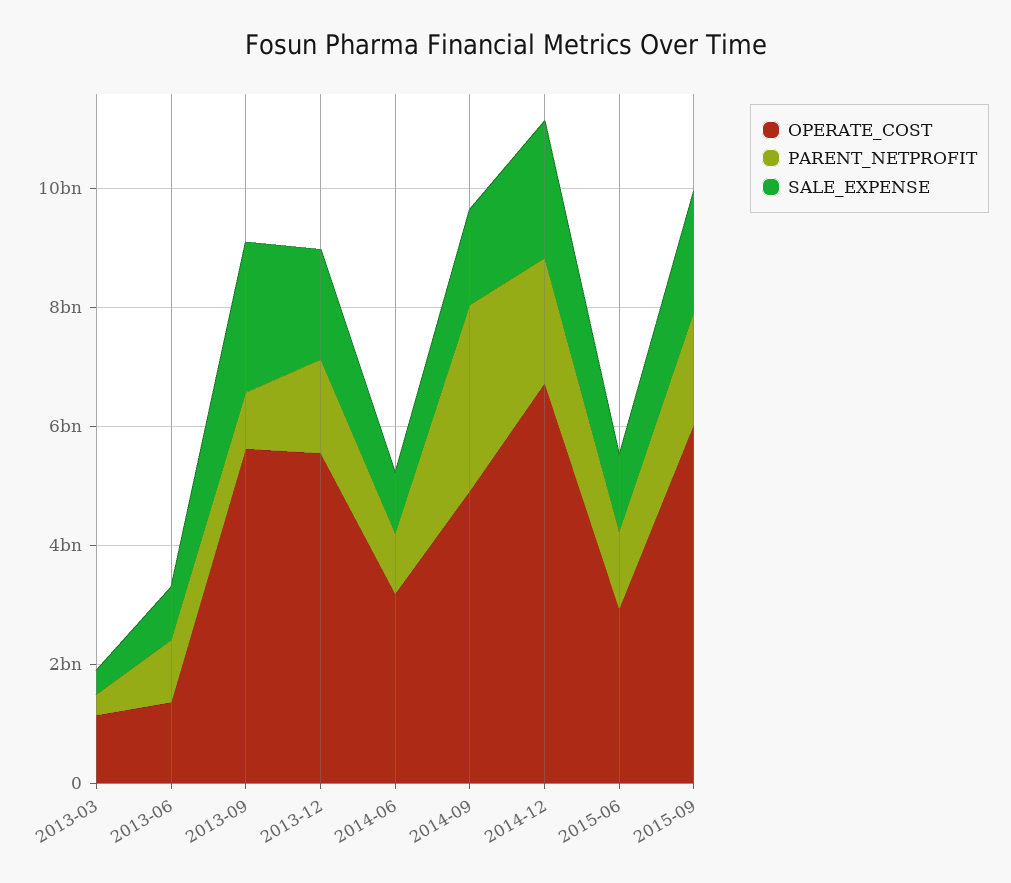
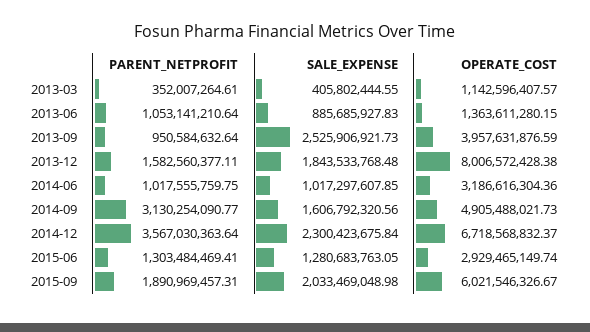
  {
    "OPERATE_COST": {
      "2013-03": 1142596407.57,
      "2013-06": 1363611280.15,
-     "2013-09": 5500000000,
+     "2013-09": 3957631876.59,
-     "2013-12": 5500000000,
+     "2013-12": 8006572428.38,
      "2014-06": 3186616304.36,
      "2014-09": 4905488021.73,
      "2014-12": 6718568832.37,
      "2015-06": 2929465149.74,
      "2015-09": 6021546326.67
    },
    "PARENT_NETPROFIT": {
      "2013-03": 352007264.61,
      "2013-06": 1053141210.64,
      "2013-09": 950584632.64,
      "2013-12": 1582560377.11,
      "2014-06": 1017555759.75,
      "2014-09": 3130254090.77,
-     "2014-12": 2000000000,
+     "2014-12": 3567030363.64,
      "2015-06": 1303484469.41,
      "2015-09": 1890969457.31
    },
    "SALE_EXPENSE": {
      "2013-03": 405802444.55,
      "2013-06": 885685927.83,
      "2013-09": 2525906921.73,
      "2013-12": 1843533768.48,
      "2014-06": 1017297607.85,
      "2014-09": 1606792320.56,
      "2014-12": 2300423675.84,
      "2015-06": 1280683763.05,
      "2015-09": 2033469048.98
    }
  }

